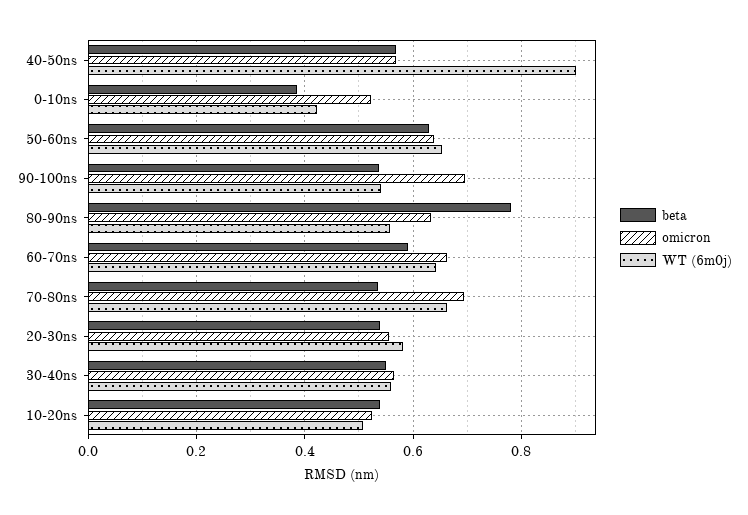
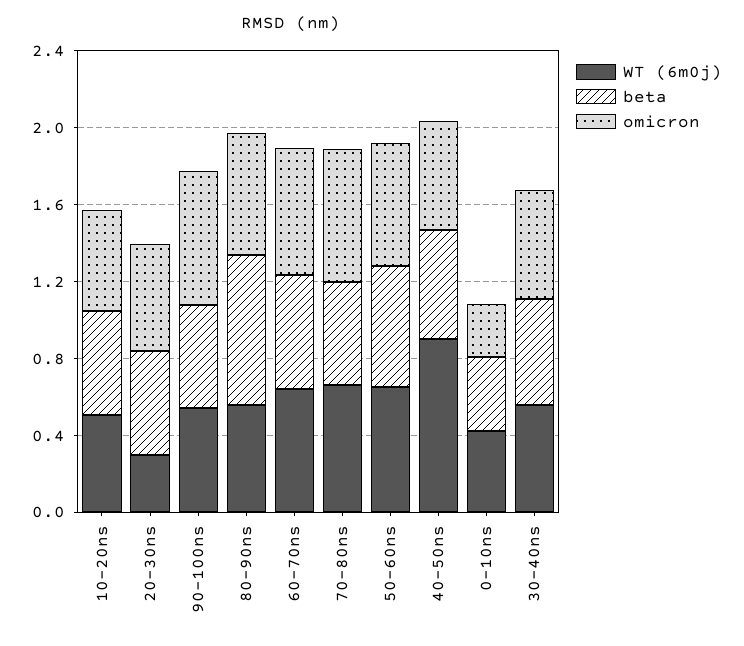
  {
    "beta": {
      "40-50ns": 0.56,
      "0-10ns": 0.38,
      "50-60ns": 0.62,
      "90-100ns": 0.54,
      "80-90ns": 0.78,
      "60-70ns": 0.6,
      "70-80ns": 0.54,
      "20-30ns": 0.54,
      "30-40ns": 0.54,
      "10-20ns": 0.54
    },
    "omicron": {
      "40-50ns": 0.56,
-     "0-10ns": 0.52,
+     "0-10ns": 0.3,
      "50-60ns": 0.64,
      "90-100ns": 0.7,
      "80-90ns": 0.64,
      "60-70ns": 0.66,
      "70-80ns": 0.7,
      "20-30ns": 0.56,
      "30-40ns": 0.56,
      "10-20ns": 0.52
    },
    "WT (6m0j)": {
      "40-50ns": 0.9,
      "0-10ns": 0.42,
      "50-60ns": 0.66,
      "90-100ns": 0.54,
      "80-90ns": 0.56,
      "60-70ns": 0.64,
      "70-80ns": 0.66,
-     "20-30ns": 0.58,
+     "20-30ns": 0.3,
      "30-40ns": 0.56,
      "10-20ns": 0.5
    }
  }

